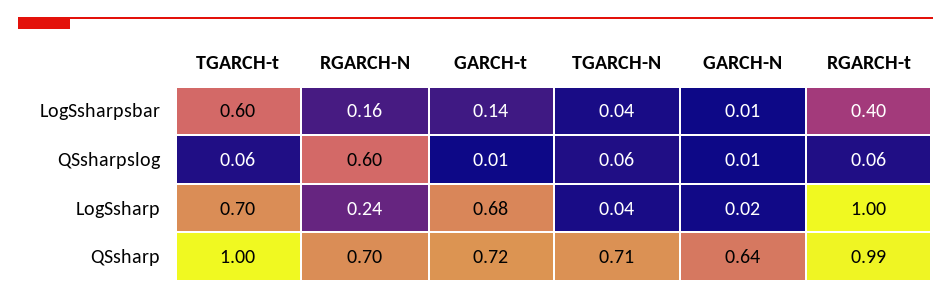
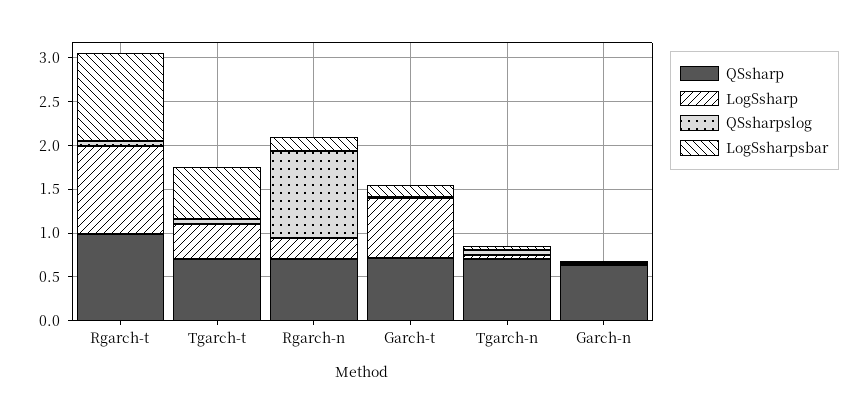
  {
    "LogSsharpsbar": {
      "TGARCH-t": 0.6,
      "RGARCH-N": 0.16,
      "GARCH-t": 0.14,
      "TGARCH-N": 0.04,
      "GARCH-N": 0.01,
-     "RGARCH-t": 0.4
+     "RGARCH-t": 1
    },
    "QSsharpslog": {
      "TGARCH-t": 0.06,
-     "RGARCH-N": 0.6,
+     "RGARCH-N": 1,
      "GARCH-t": 0.01,
      "TGARCH-N": 0.06,
      "GARCH-N": 0.01,
      "RGARCH-t": 0.06
    },
    "LogSsharp": {
-     "TGARCH-t": 0.7,
+     "TGARCH-t": 0.4,
      "RGARCH-N": 0.24,
      "GARCH-t": 0.68,
      "TGARCH-N": 0.04,
      "GARCH-N": 0.02,
      "RGARCH-t": 1
    },
    "QSsharp": {
-     "TGARCH-t": 1,
+     "TGARCH-t": 0.7,
      "RGARCH-N": 0.7,
      "GARCH-t": 0.72,
      "TGARCH-N": 0.71,
      "GARCH-N": 0.64,
      "RGARCH-t": 0.99
    }
  }

